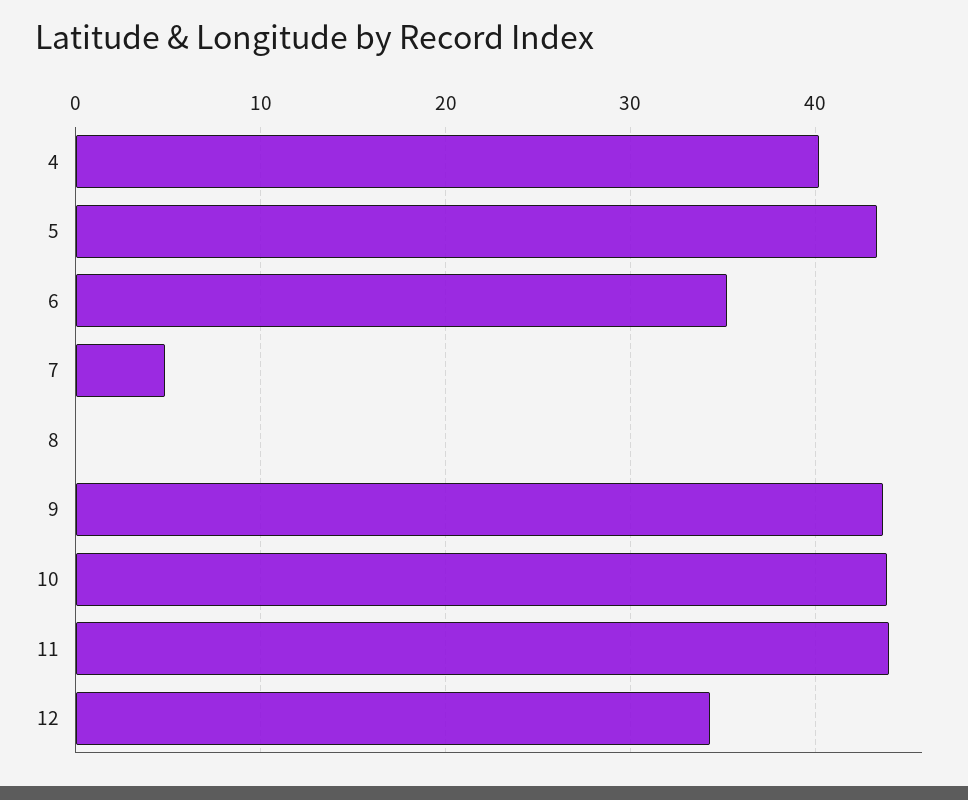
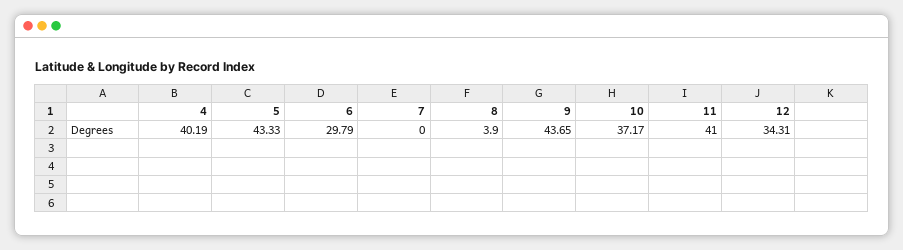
  {
    "4": 40.19,
    "5": 43.33,
-   "6": 35,
+   "6": 29.79,
-   "7": 5,
+   "7": 0,
-   "8": 0,
+   "8": 3.9,
    "9": 43.65,
-   "10": 44,
+   "10": 37.17,
-   "11": 44,
+   "11": 41,
    "12": 34.31
  }

